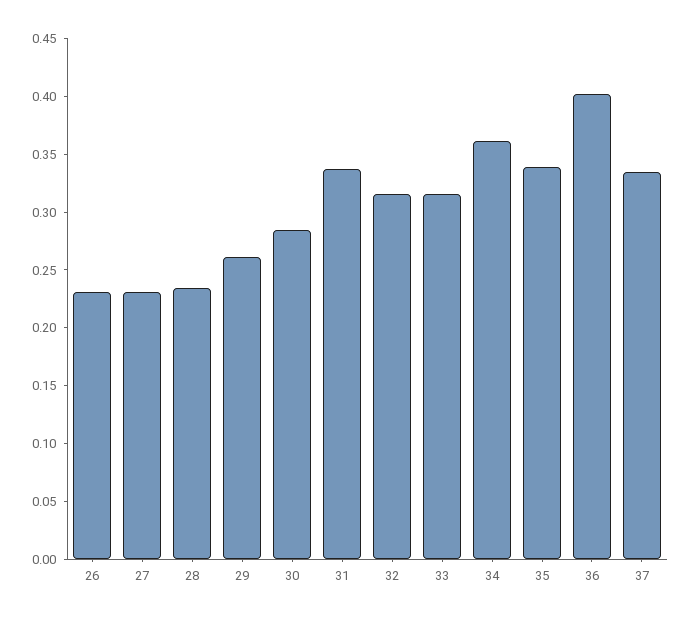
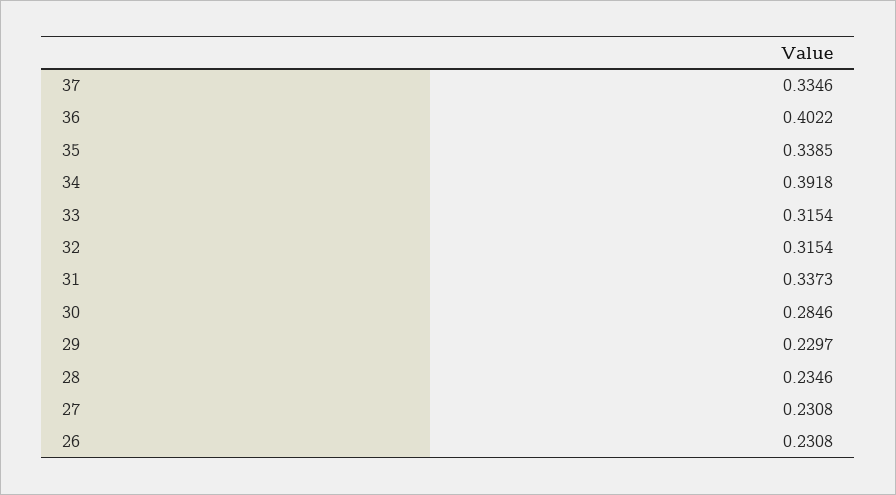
  {
    "26": 0.2308,
    "27": 0.2308,
    "28": 0.2346,
-   "29": 0.26,
+   "29": 0.2297,
    "30": 0.2846,
    "31": 0.3373,
    "32": 0.3154,
    "33": 0.3154,
-   "34": 0.36,
+   "34": 0.3918,
    "35": 0.3385,
    "36": 0.4022,
    "37": 0.3346
  }

